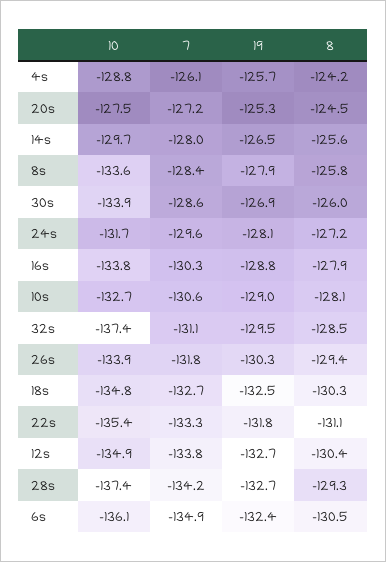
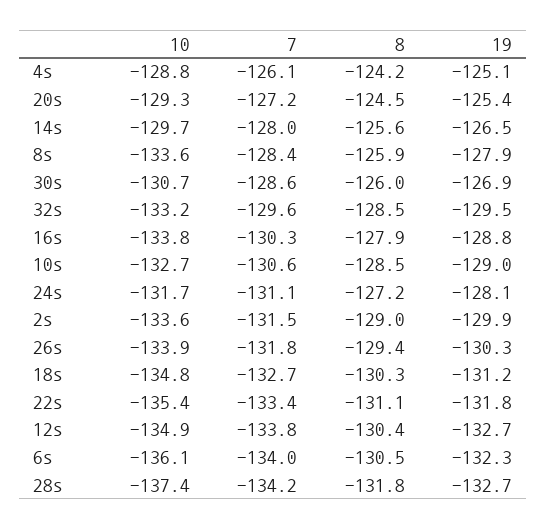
  {
    "10": {
      "4s": -128.8,
-     "20s": -127.5,
+     "20s": -129.3,
      "14s": -129.7,
      "8s": -133.6,
-     "30s": -133.9,
+     "30s": -130.7,
      "24s": -131.7,
      "16s": -133.8,
      "10s": -132.7,
-     "32s": -137.4,
+     "32s": -133.2,
      "26s": -133.9,
      "18s": -134.8,
      "22s": -135.4,
      "12s": -134.9,
      "28s": -137.4,
-     "6s": -136.1
+     "6s": -136.1,
+     "2s": -133.6
    },
    "7": {
      "4s": -126.1,
      "20s": -127.2,
      "14s": -128,
      "8s": -128.4,
      "30s": -128.6,
-     "24s": -129.6,
+     "24s": -131.1,
      "16s": -130.3,
      "10s": -130.6,
-     "32s": -131.1,
+     "32s": -129.6,
      "26s": -131.8,
      "18s": -132.7,
-     "22s": -133.3,
+     "22s": -133.4,
      "12s": -133.8,
      "28s": -134.2,
-     "6s": -134.9
+     "6s": -134,
+     "2s": -131.5
    },
    "19": {
-     "4s": -125.7,
+     "4s": -125.1,
-     "20s": -125.3,
+     "20s": -125.4,
      "14s": -126.5,
      "8s": -127.9,
      "30s": -126.9,
      "24s": -128.1,
      "16s": -128.8,
      "10s": -129,
      "32s": -129.5,
      "26s": -130.3,
-     "18s": -132.5,
+     "18s": -131.2,
      "22s": -131.8,
      "12s": -132.7,
      "28s": -132.7,
-     "6s": -132.4
+     "6s": -132.3,
+     "2s": -129.9
    },
    "8": {
      "4s": -124.2,
      "20s": -124.5,
      "14s": -125.6,
-     "8s": -125.8,
+     "8s": -125.9,
      "30s": -126,
      "24s": -127.2,
      "16s": -127.9,
-     "10s": -128.1,
+     "10s": -128.5,
      "32s": -128.5,
      "26s": -129.4,
      "18s": -130.3,
      "22s": -131.1,
      "12s": -130.4,
-     "28s": -129.3,
+     "28s": -131.8,
-     "6s": -130.5
+     "6s": -130.5,
+     "2s": -129
    }
  }

